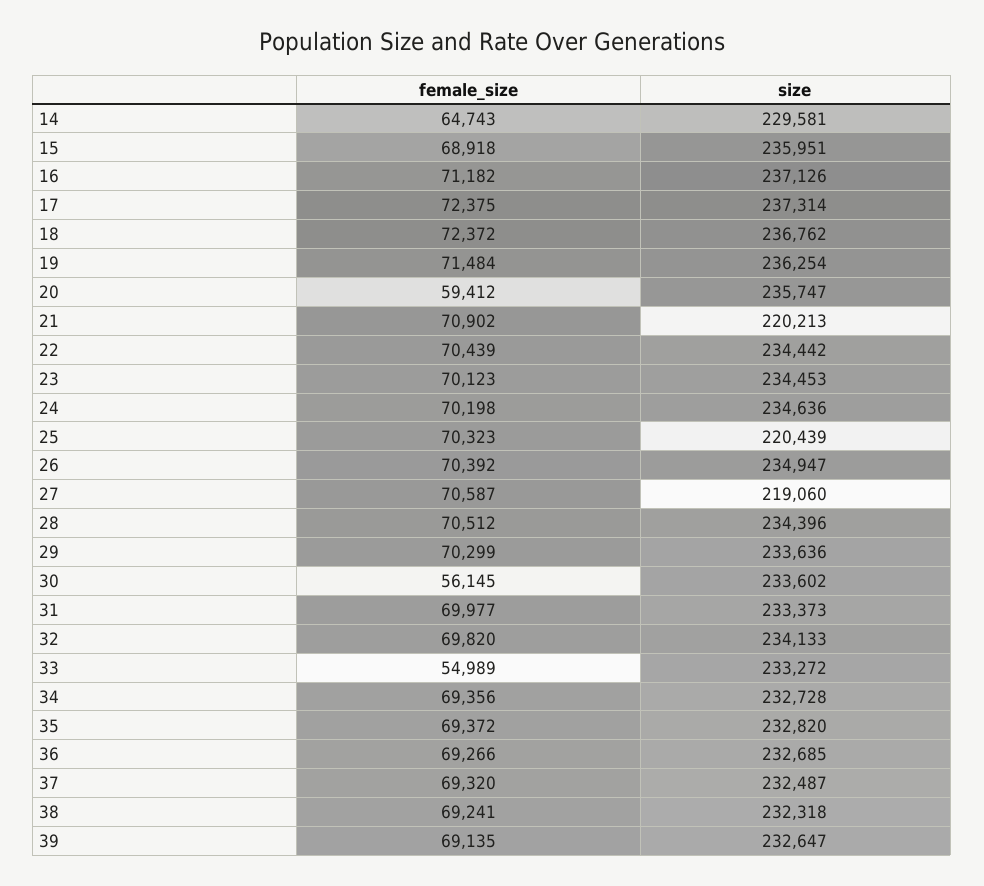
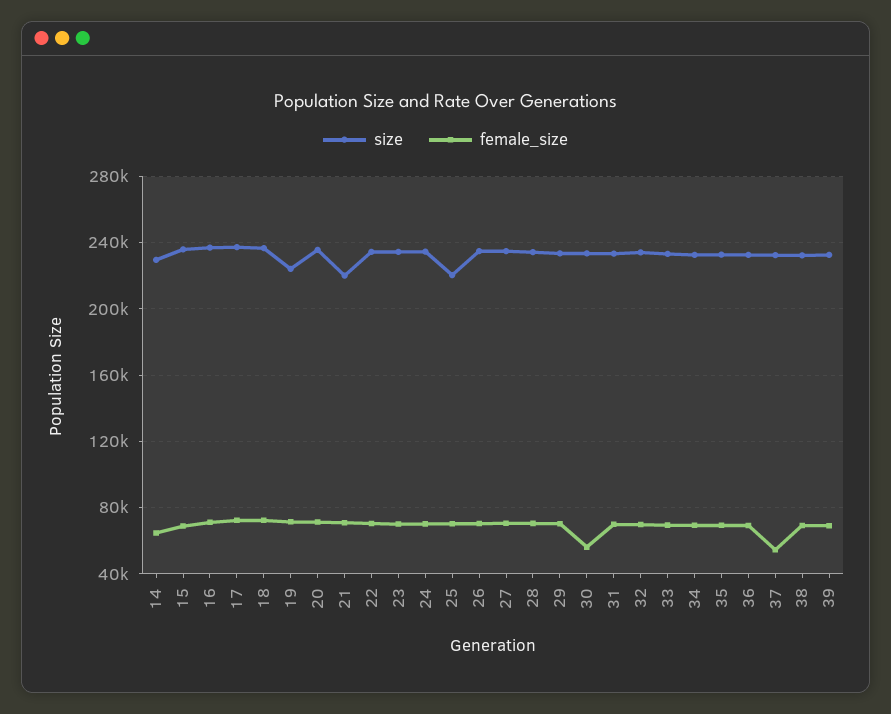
  {
    "female_size": {
      "14": 64743,
      "15": 68918,
      "16": 71182,
      "17": 72375,
      "18": 72372,
      "19": 71484,
-     "20": 59412,
+     "20": 70000,
      "21": 70902,
      "22": 70439,
      "23": 70123,
      "24": 70198,
      "25": 70323,
      "26": 70392,
      "27": 70587,
      "28": 70512,
      "29": 70299,
      "30": 56145,
      "31": 69977,
      "32": 69820,
-     "33": 54989,
+     "33": 70000,
      "34": 69356,
      "35": 69372,
      "36": 69266,
-     "37": 69320,
+     "37": 55000,
      "38": 69241,
      "39": 69135
    },
    "size": {
      "14": 229581,
      "15": 235951,
      "16": 237126,
      "17": 237314,
      "18": 236762,
-     "19": 236254,
+     "19": 225000,
      "20": 235747,
      "21": 220213,
      "22": 234442,
      "23": 234453,
      "24": 234636,
      "25": 220439,
      "26": 234947,
-     "27": 219060,
+     "27": 235000,
      "28": 234396,
      "29": 233636,
      "30": 233602,
      "31": 233373,
      "32": 234133,
      "33": 233272,
      "34": 232728,
      "35": 232820,
      "36": 232685,
      "37": 232487,
      "38": 232318,
      "39": 232647
    }
  }

